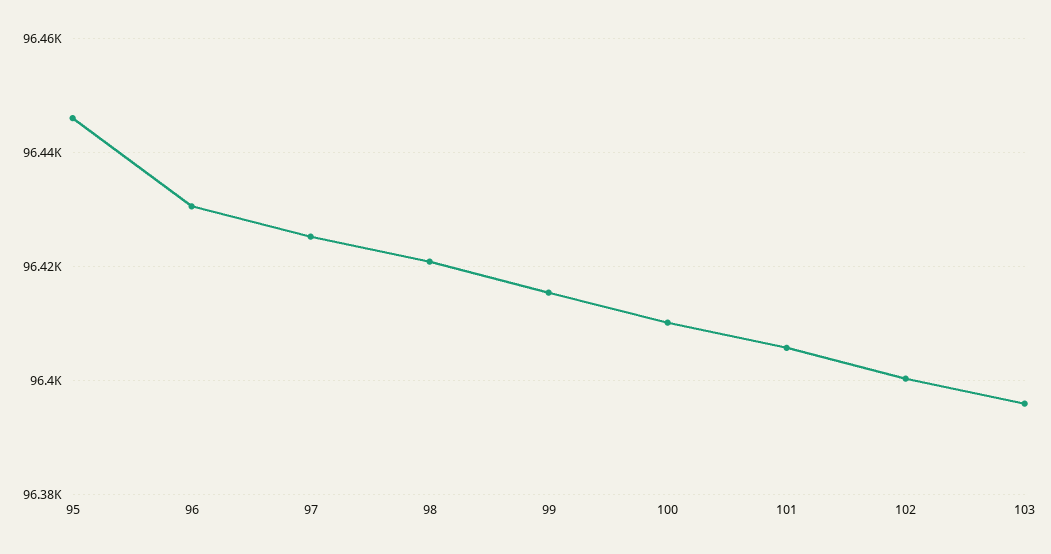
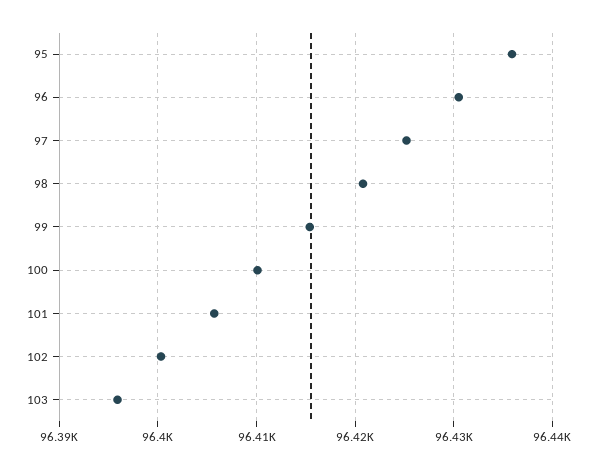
  {
-   "95": 96446,
+   "95": 96436,
    "96": 96431,
    "97": 96425,
    "98": 96421,
    "99": 96415,
    "100": 96410,
    "101": 96406,
    "102": 96400,
    "103": 96396
  }

